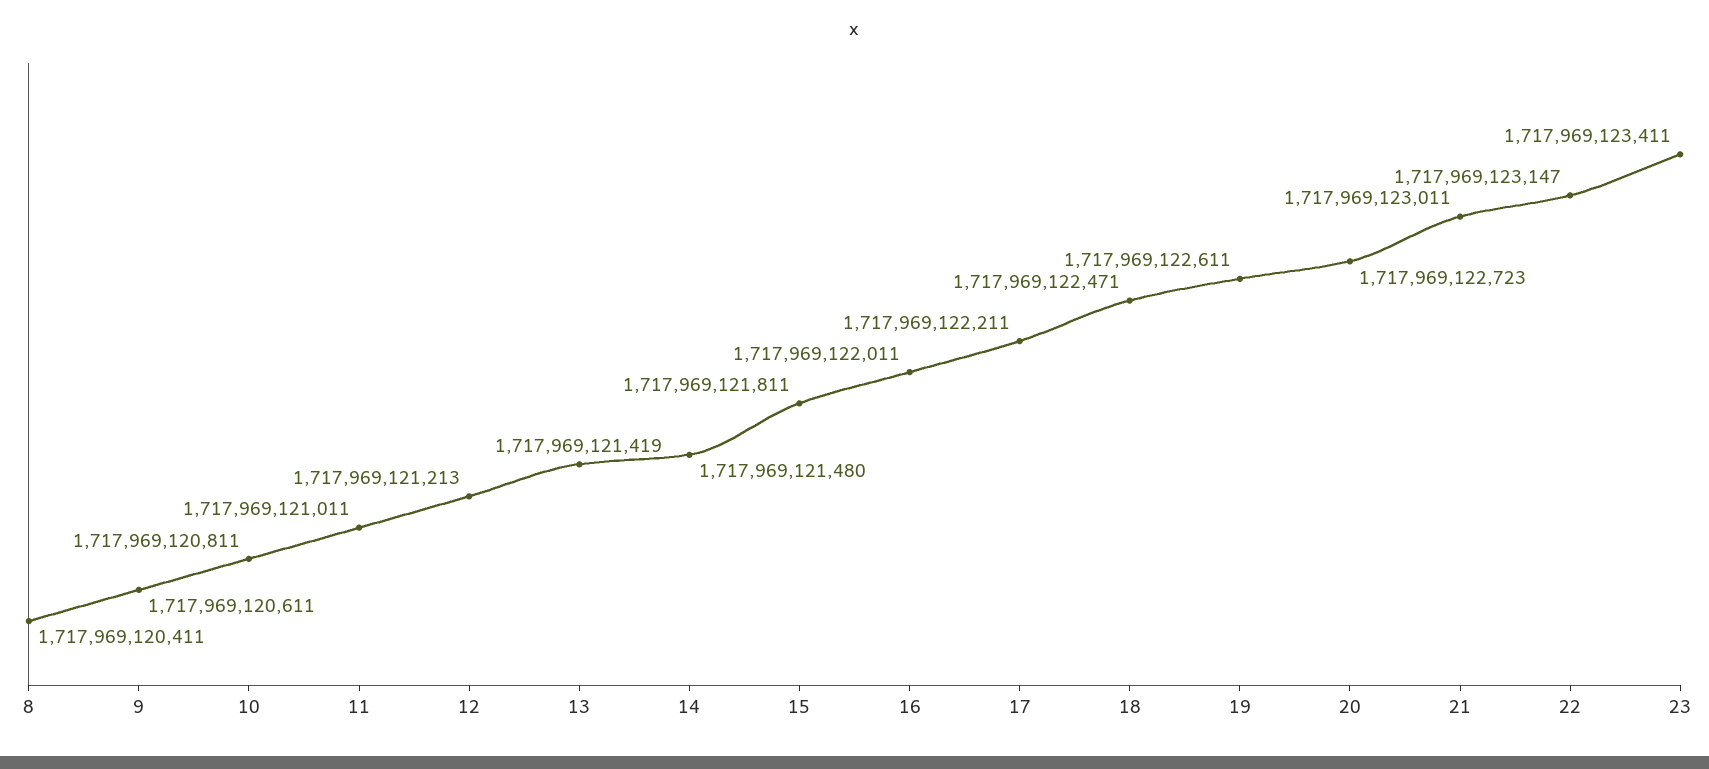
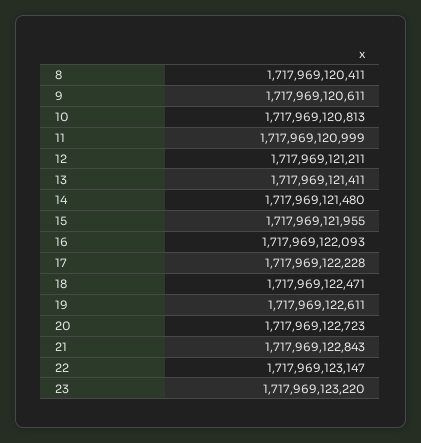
  {
    "8": 1717969120411,
    "9": 1717969120611,
-   "10": 1717969120811,
+   "10": 1717969120813,
-   "11": 1717969121011,
+   "11": 1717969120999,
-   "12": 1717969121213,
+   "12": 1717969121211,
-   "13": 1717969121419,
+   "13": 1717969121411,
    "14": 1717969121480,
-   "15": 1717969121811,
+   "15": 1717969121955,
-   "16": 1717969122011,
+   "16": 1717969122093,
-   "17": 1717969122211,
+   "17": 1717969122228,
    "18": 1717969122471,
    "19": 1717969122611,
    "20": 1717969122723,
-   "21": 1717969123011,
+   "21": 1717969122843,
    "22": 1717969123147,
-   "23": 1717969123411
+   "23": 1717969123220
  }

